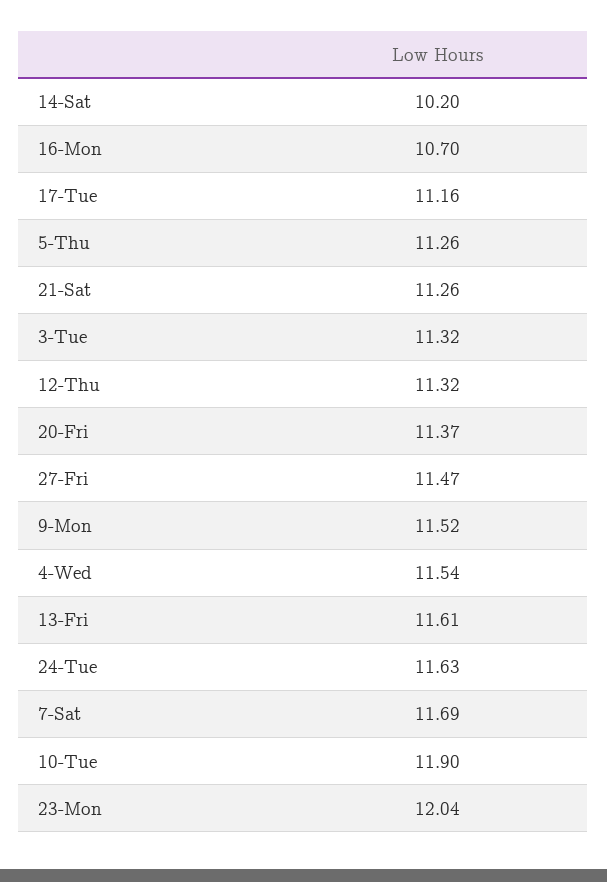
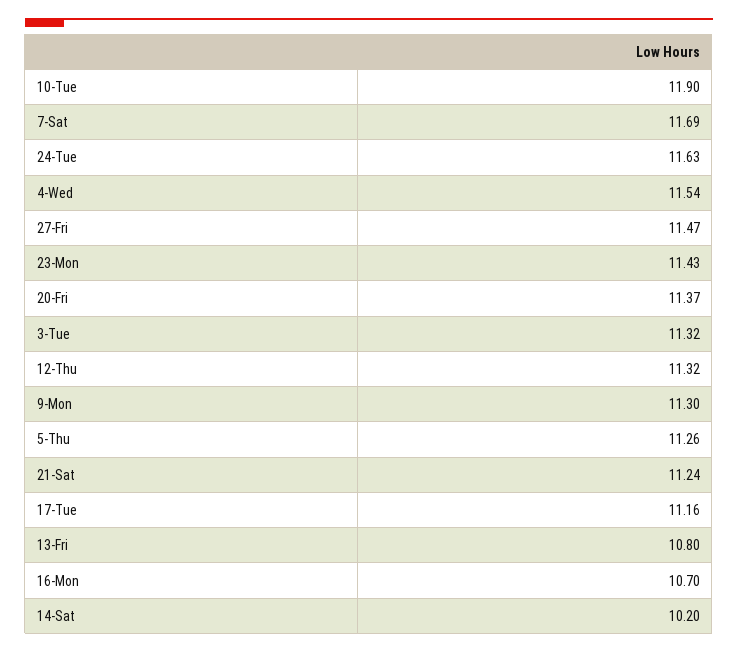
  {
    "14-Sat": 10.2,
    "16-Mon": 10.7,
    "17-Tue": 11.16,
    "5-Thu": 11.26,
-   "21-Sat": 11.26,
+   "21-Sat": 11.24,
    "3-Tue": 11.32,
    "12-Thu": 11.32,
    "20-Fri": 11.37,
    "27-Fri": 11.47,
-   "9-Mon": 11.52,
+   "9-Mon": 11.3,
    "4-Wed": 11.54,
-   "13-Fri": 11.61,
+   "13-Fri": 10.8,
    "24-Tue": 11.63,
    "7-Sat": 11.69,
    "10-Tue": 11.9,
-   "23-Mon": 12.04
+   "23-Mon": 11.43
  }

